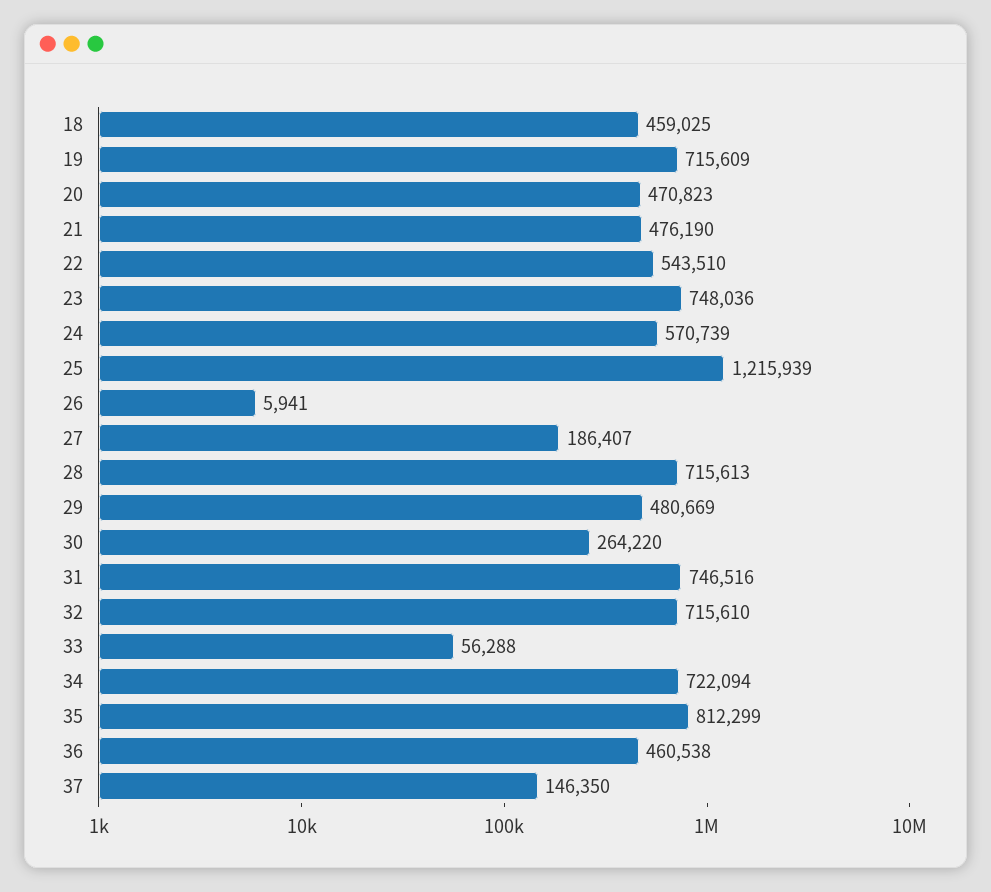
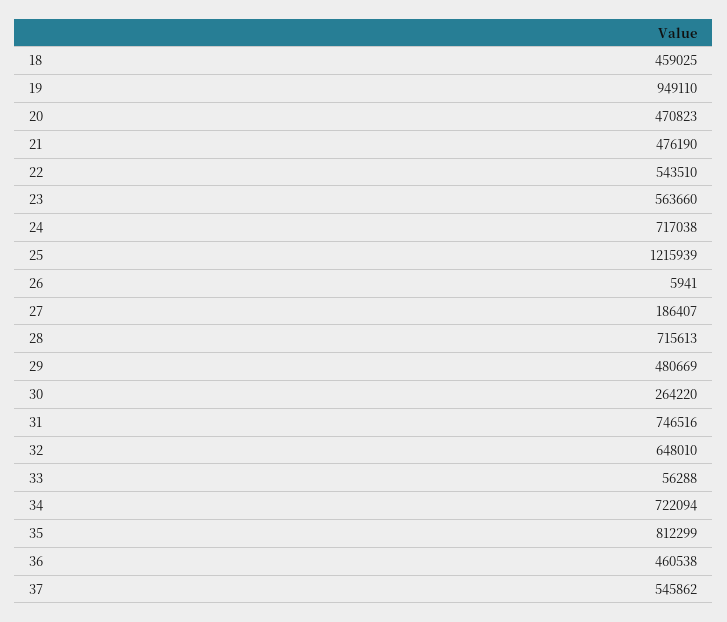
  {
    "18": 459025,
-   "19": 715609,
+   "19": 949110,
    "20": 470823,
    "21": 476190,
    "22": 543510,
-   "23": 748036,
+   "23": 563660,
-   "24": 570739,
+   "24": 717038,
    "25": 1215939,
    "26": 5941,
    "27": 186407,
    "28": 715613,
    "29": 480669,
    "30": 264220,
    "31": 746516,
-   "32": 715610,
+   "32": 648010,
    "33": 56288,
    "34": 722094,
    "35": 812299,
    "36": 460538,
-   "37": 146350
+   "37": 545862
  }

